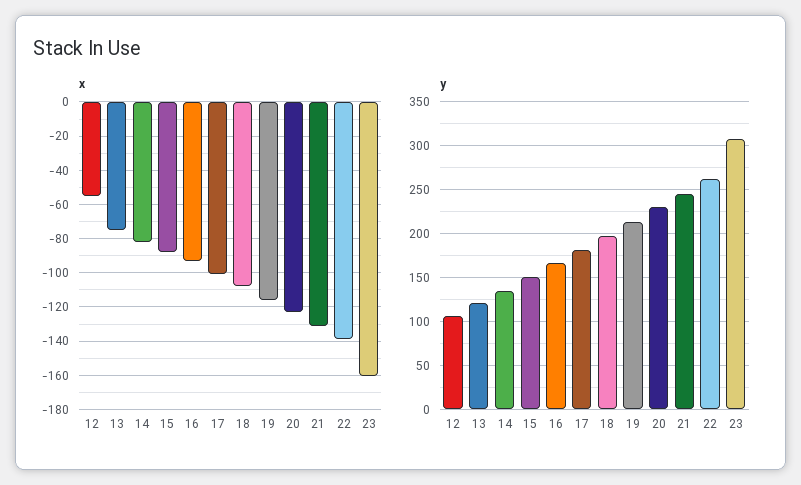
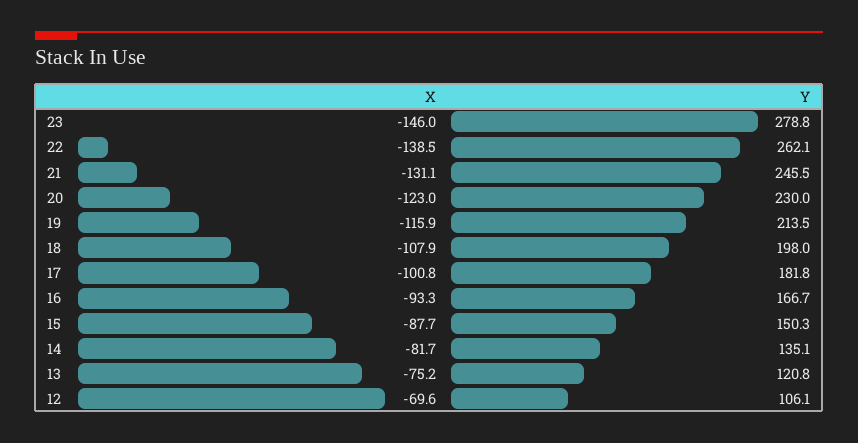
  {
    "x": {
-     "12": -55,
+     "12": -69.6,
      "13": -75.2,
      "14": -81.7,
      "15": -87.7,
      "16": -93.3,
      "17": -100.8,
      "18": -107.9,
      "19": -115.9,
      "20": -123,
      "21": -131.1,
      "22": -138.5,
-     "23": -160
+     "23": -146
    },
    "y": {
      "12": 106.1,
      "13": 120.8,
      "14": 135.1,
      "15": 150.3,
      "16": 166.7,
      "17": 181.8,
      "18": 198,
      "19": 213.5,
      "20": 230,
      "21": 245.5,
      "22": 262.1,
-     "23": 310
+     "23": 278.8
    }
  }

